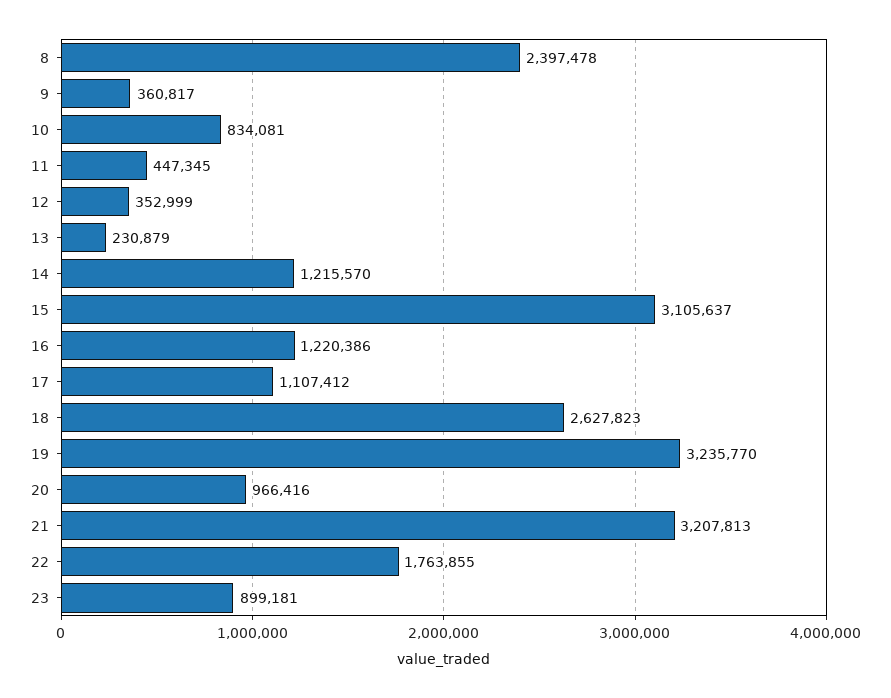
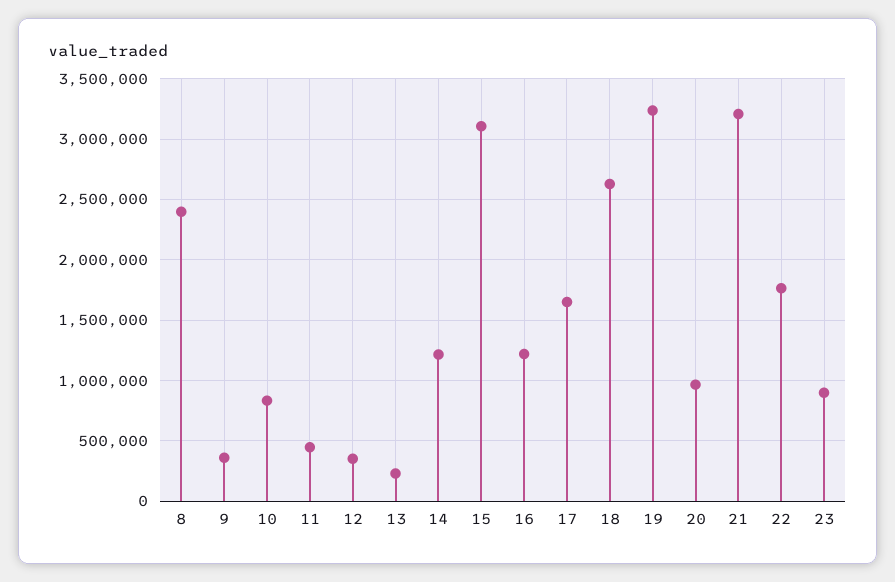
  {
    "8": 2397478,
    "9": 360817,
    "10": 834081,
    "11": 447345,
    "12": 352999,
    "13": 230879,
    "14": 1215570,
    "15": 3105637,
    "16": 1220386,
-   "17": 1107412,
+   "17": 1650000,
    "18": 2627823,
    "19": 3235770,
    "20": 966416,
    "21": 3207813,
    "22": 1763855,
    "23": 899181
  }

